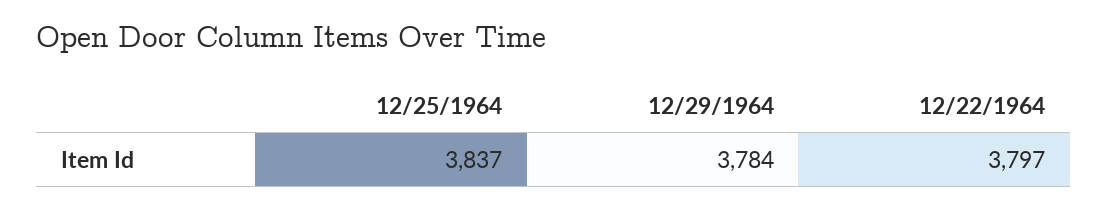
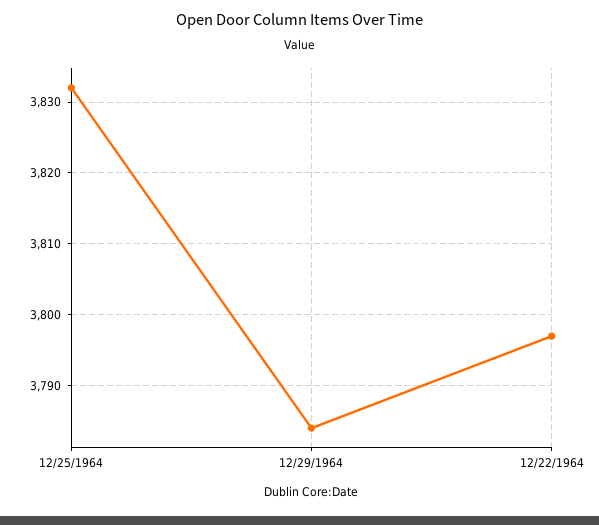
  {
-   "12/25/1964": 3837,
+   "12/25/1964": 3832,
    "12/29/1964": 3784,
    "12/22/1964": 3797
  }

